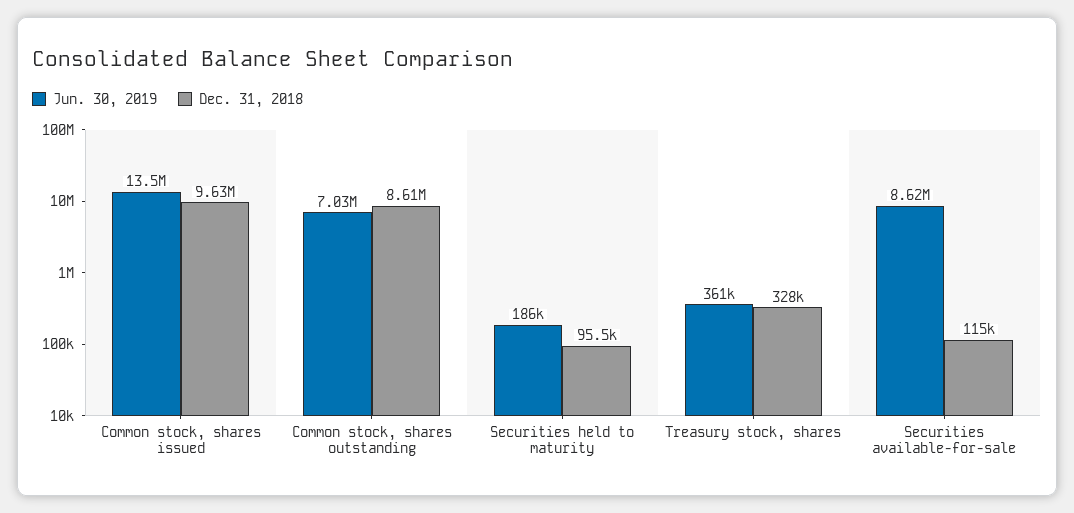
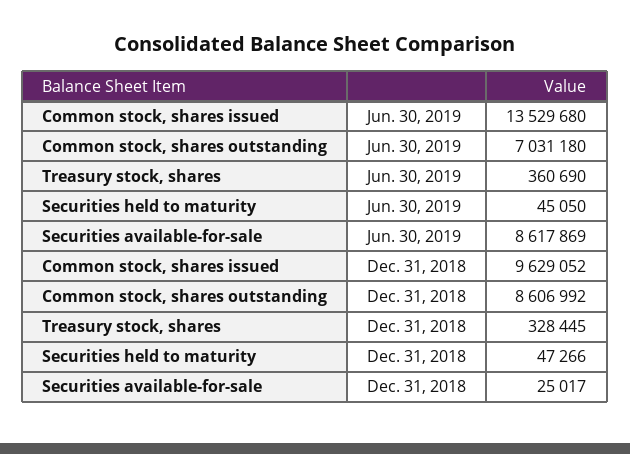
  {
    "Jun. 30, 2019": {
      "Common stock, shares issued": 13529680,
      "Common stock, shares outstanding": 7031180,
-     "Securities held to maturity": 186000,
+     "Securities held to maturity": 45050,
      "Treasury stock, shares": 360690,
      "Securities available-for-sale": 8617869
    },
    "Dec. 31, 2018": {
      "Common stock, shares issued": 9629052,
      "Common stock, shares outstanding": 8606992,
-     "Securities held to maturity": 95500,
+     "Securities held to maturity": 47266,
      "Treasury stock, shares": 328445,
-     "Securities available-for-sale": 115000
+     "Securities available-for-sale": 25017
    }
  }

